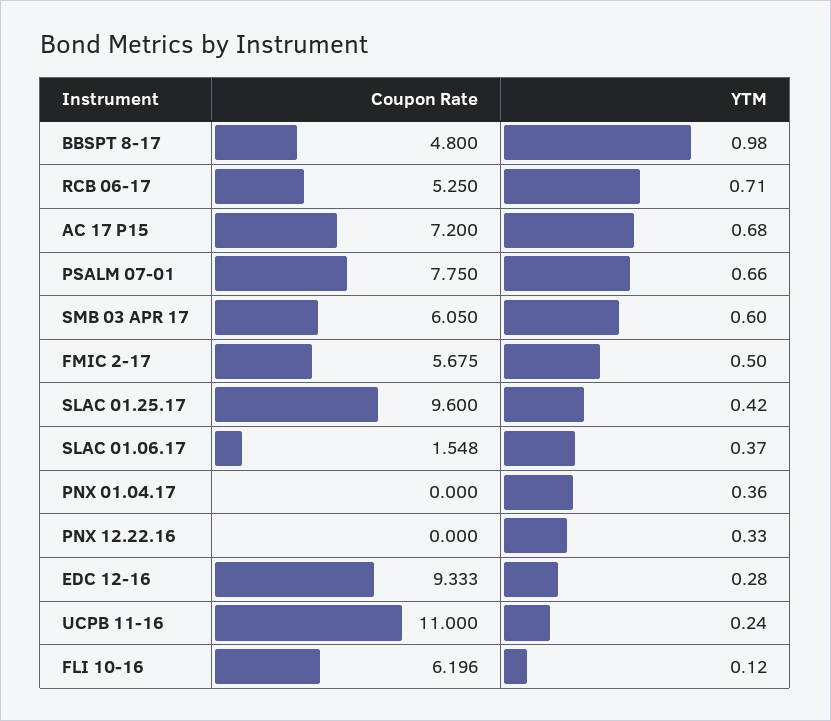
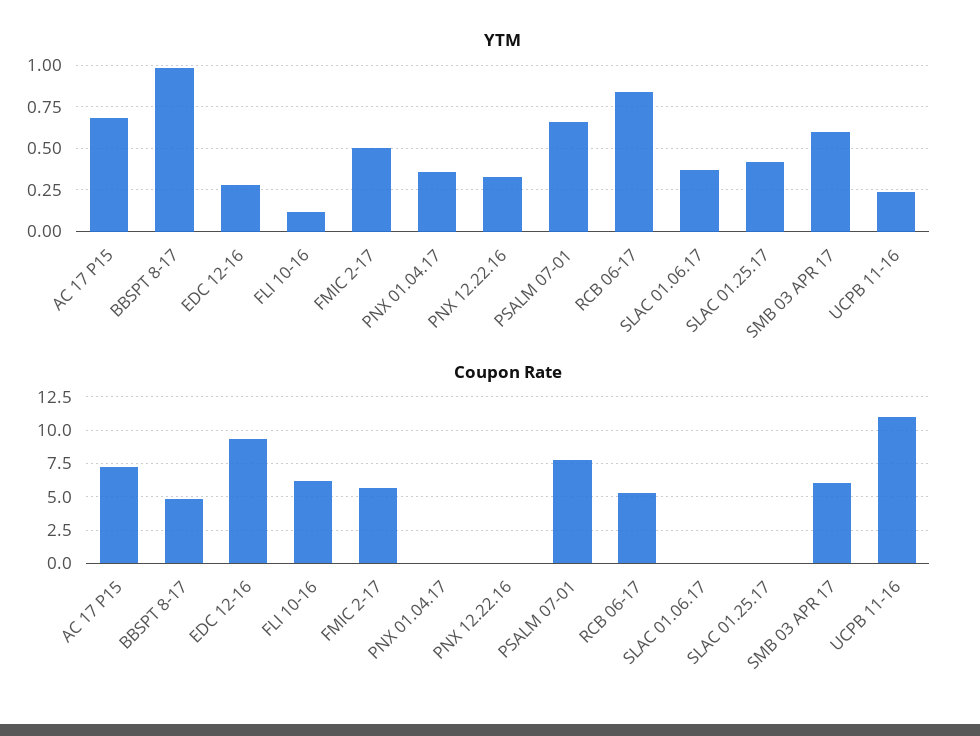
  {
    "Coupon Rate": {
      "BBSPT 8-17": 4.8,
      "RCB 06-17": 5.25,
      "AC 17 P15": 7.2,
      "PSALM 07-01": 7.75,
      "SMB 03 APR 17": 6.05,
      "FMIC 2-17": 5.675,
-     "SLAC 01.25.17": 9.6,
+     "SLAC 01.25.17": 0,
-     "SLAC 01.06.17": 1.548,
+     "SLAC 01.06.17": 0,
      "PNX 01.04.17": 0,
      "PNX 12.22.16": 0,
      "EDC 12-16": 9.333,
      "UCPB 11-16": 11,
      "FLI 10-16": 6.196
    },
    "YTM": {
      "BBSPT 8-17": 0.98,
-     "RCB 06-17": 0.71,
+     "RCB 06-17": 0.85,
      "AC 17 P15": 0.68,
      "PSALM 07-01": 0.66,
      "SMB 03 APR 17": 0.6,
      "FMIC 2-17": 0.5,
      "SLAC 01.25.17": 0.42,
      "SLAC 01.06.17": 0.37,
      "PNX 01.04.17": 0.36,
      "PNX 12.22.16": 0.33,
      "EDC 12-16": 0.28,
      "UCPB 11-16": 0.24,
      "FLI 10-16": 0.12
    }
  }

